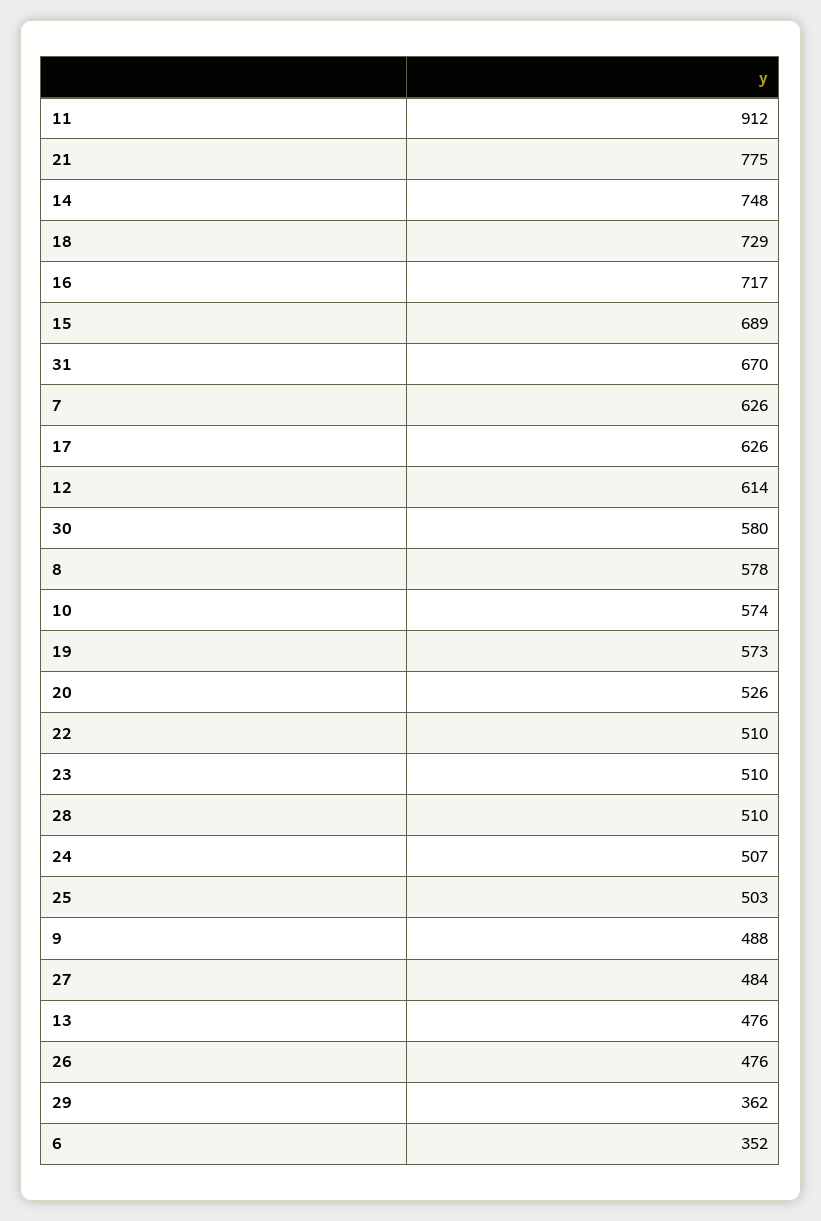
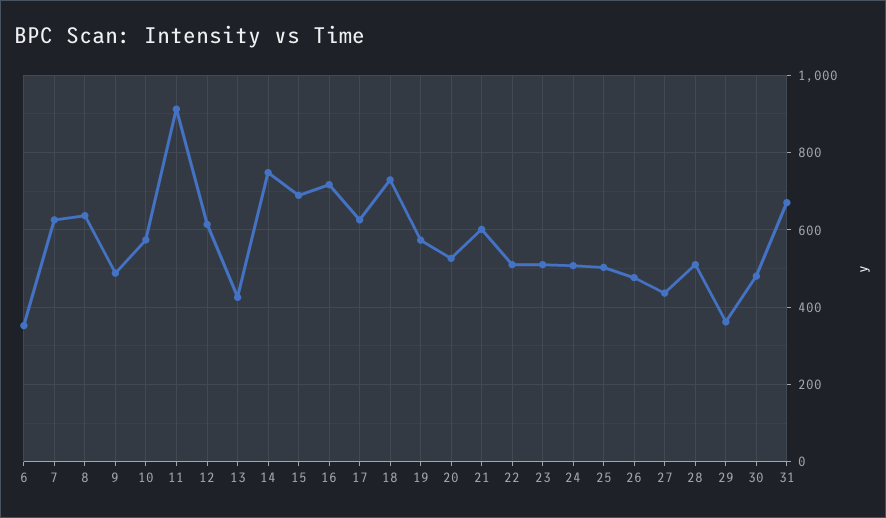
  {
    "11": 912,
-   "21": 775,
+   "21": 600,
    "14": 748,
    "18": 729,
    "16": 717,
    "15": 689,
    "31": 670,
    "7": 626,
    "17": 626,
    "12": 614,
-   "30": 580,
+   "30": 480,
-   "8": 578,
+   "8": 640,
    "10": 574,
    "19": 573,
    "20": 526,
    "22": 510,
    "23": 510,
    "28": 510,
    "24": 507,
    "25": 503,
    "9": 488,
-   "27": 484,
+   "27": 440,
-   "13": 476,
+   "13": 420,
    "26": 476,
    "29": 362,
    "6": 352
  }

